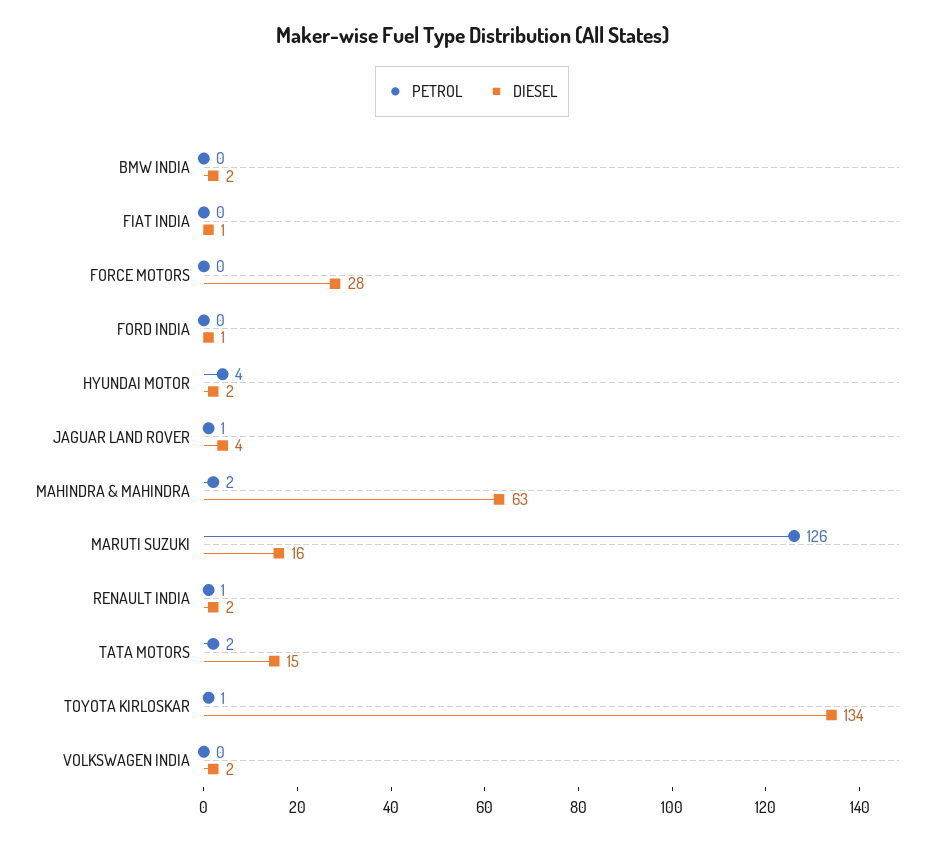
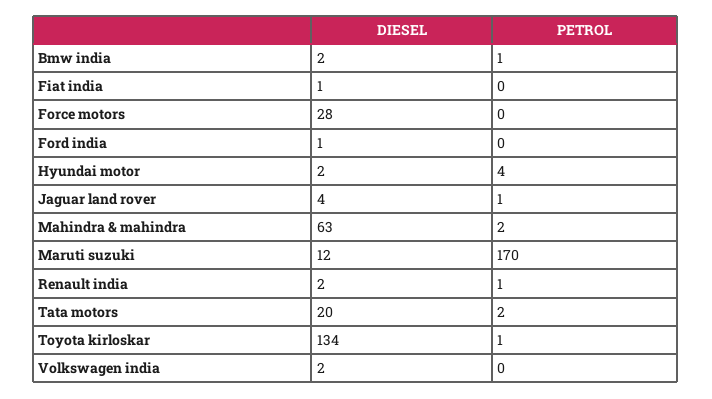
  {
    "PETROL": {
-     "BMW INDIA": 0,
+     "BMW INDIA": 1,
      "FIAT INDIA": 0,
      "FORCE MOTORS": 0,
      "FORD INDIA": 0,
      "HYUNDAI MOTOR": 4,
      "JAGUAR LAND ROVER": 1,
      "MAHINDRA & MAHINDRA": 2,
-     "MARUTI SUZUKI": 126,
+     "MARUTI SUZUKI": 170,
      "RENAULT INDIA": 1,
      "TATA MOTORS": 2,
      "TOYOTA KIRLOSKAR": 1,
      "VOLKSWAGEN INDIA": 0
    },
    "DIESEL": {
      "BMW INDIA": 2,
      "FIAT INDIA": 1,
      "FORCE MOTORS": 28,
      "FORD INDIA": 1,
      "HYUNDAI MOTOR": 2,
      "JAGUAR LAND ROVER": 4,
      "MAHINDRA & MAHINDRA": 63,
-     "MARUTI SUZUKI": 16,
+     "MARUTI SUZUKI": 12,
      "RENAULT INDIA": 2,
-     "TATA MOTORS": 15,
+     "TATA MOTORS": 20,
      "TOYOTA KIRLOSKAR": 134,
      "VOLKSWAGEN INDIA": 2
    }
  }

